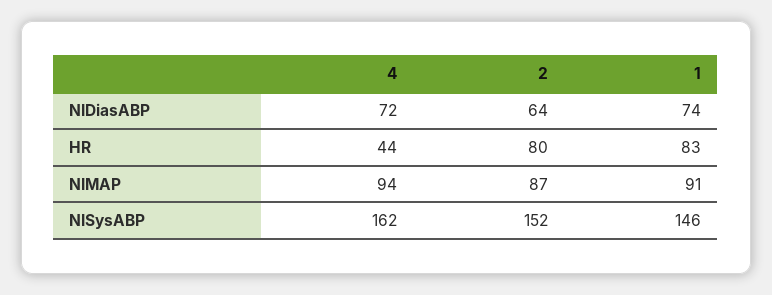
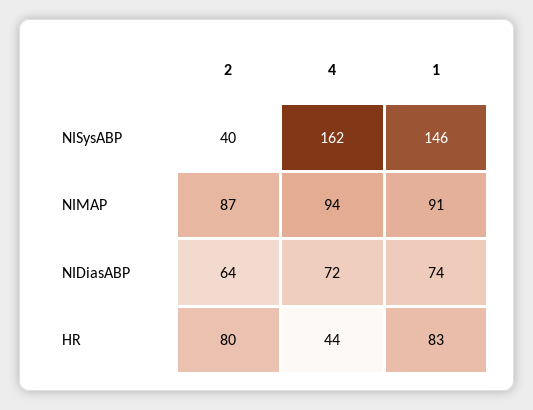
  {
    "4": {
      "NIDiasABP": 72,
      "HR": 44,
      "NIMAP": 94,
      "NISysABP": 162
    },
    "2": {
      "NIDiasABP": 64,
      "HR": 80,
      "NIMAP": 87,
-     "NISysABP": 152
+     "NISysABP": 40
    },
    "1": {
      "NIDiasABP": 74,
      "HR": 83,
      "NIMAP": 91,
      "NISysABP": 146
    }
  }

